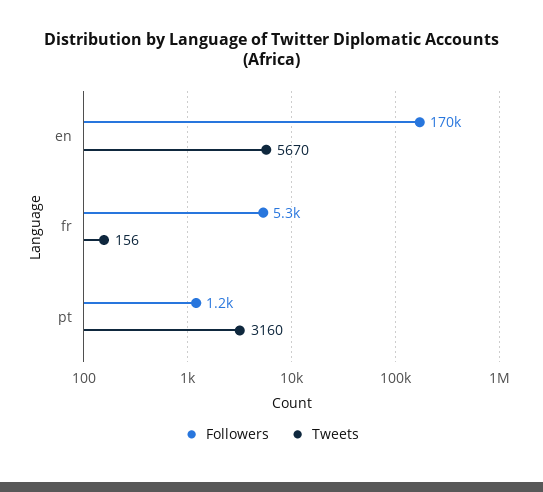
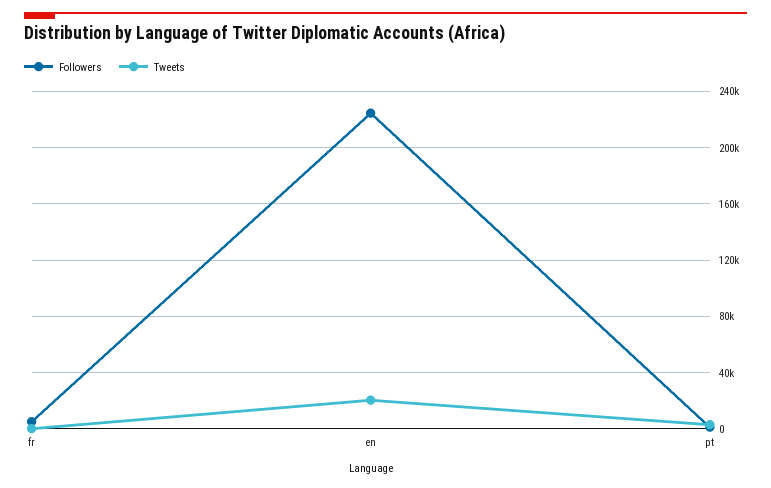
  {
    "Followers": {
-     "en": 170000,
+     "en": 225000,
      "fr": 5300,
      "pt": 1200
    },
    "Tweets": {
-     "en": 5670,
+     "en": 20000,
      "fr": 156,
      "pt": 3160
    }
  }

